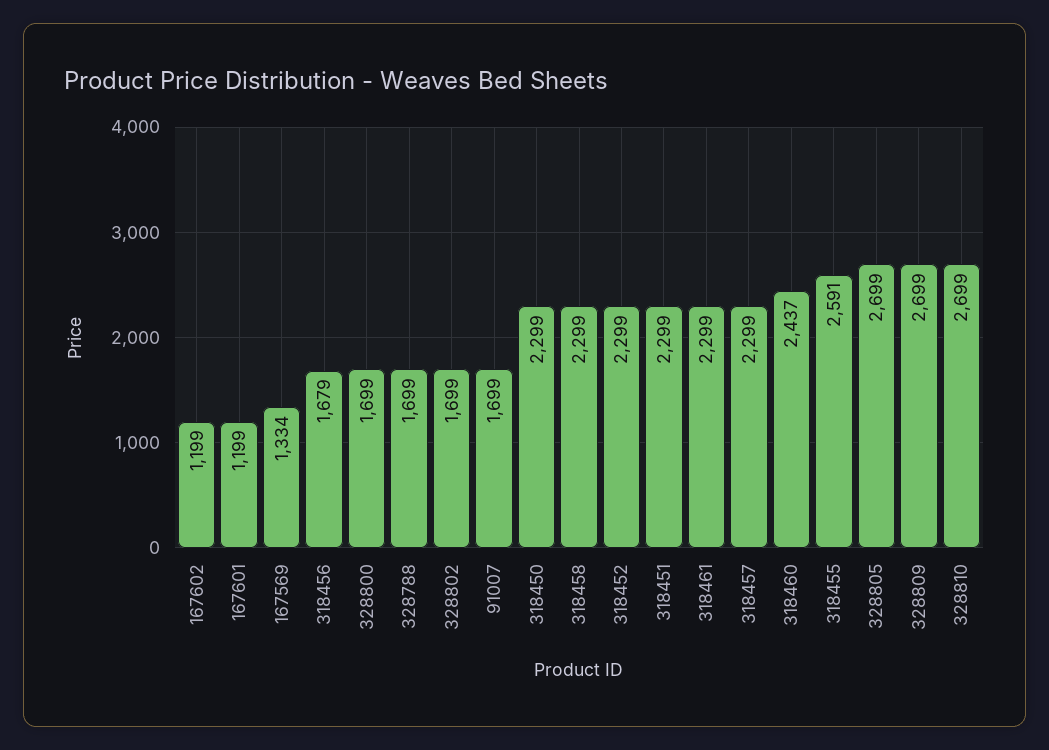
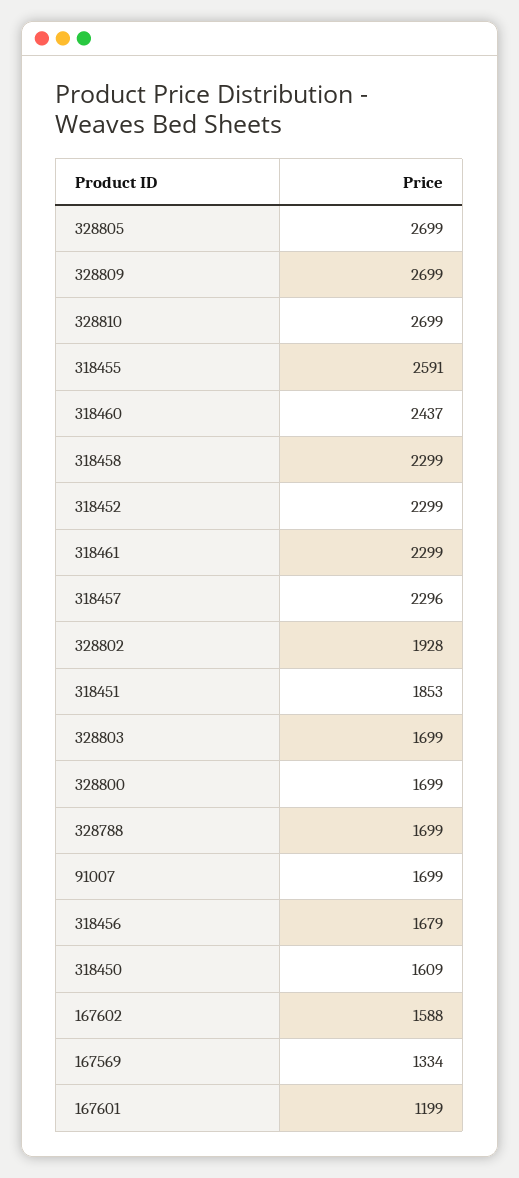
  {
-   "167602": 1199,
+   "167602": 1588,
    "167601": 1199,
    "167569": 1334,
    "318456": 1679,
    "328800": 1699,
    "328788": 1699,
-   "328802": 1699,
+   "328802": 1928,
    "91007": 1699,
-   "318450": 2299,
+   "318450": 1609,
    "318458": 2299,
    "318452": 2299,
-   "318451": 2299,
+   "318451": 1853,
    "318461": 2299,
-   "318457": 2299,
+   "318457": 2296,
    "318460": 2437,
    "318455": 2591,
    "328805": 2699,
    "328809": 2699,
-   "328810": 2699
+   "328810": 2699,
+   "328803": 1699
  }

